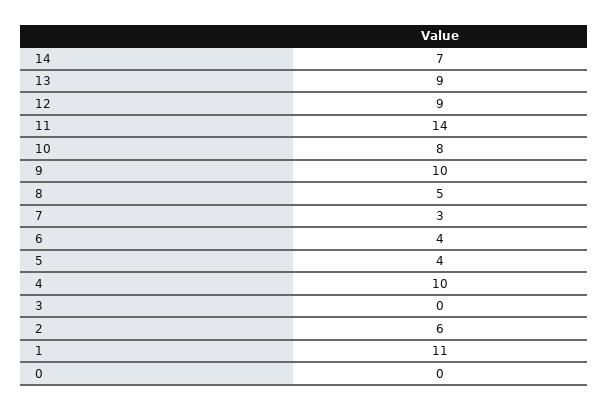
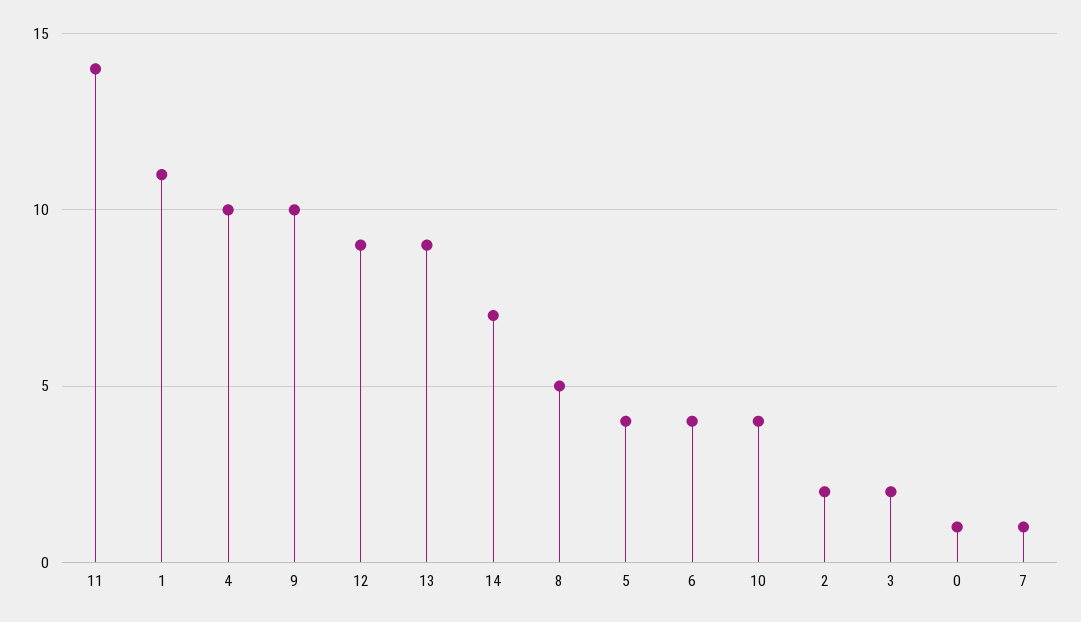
  {
    "14": 7,
    "13": 9,
    "12": 9,
    "11": 14,
-   "10": 8,
+   "10": 4,
    "9": 10,
    "8": 5,
-   "7": 3,
+   "7": 1,
    "6": 4,
    "5": 4,
    "4": 10,
-   "3": 0,
+   "3": 2,
-   "2": 6,
+   "2": 2,
    "1": 11,
-   "0": 0
+   "0": 1
  }

